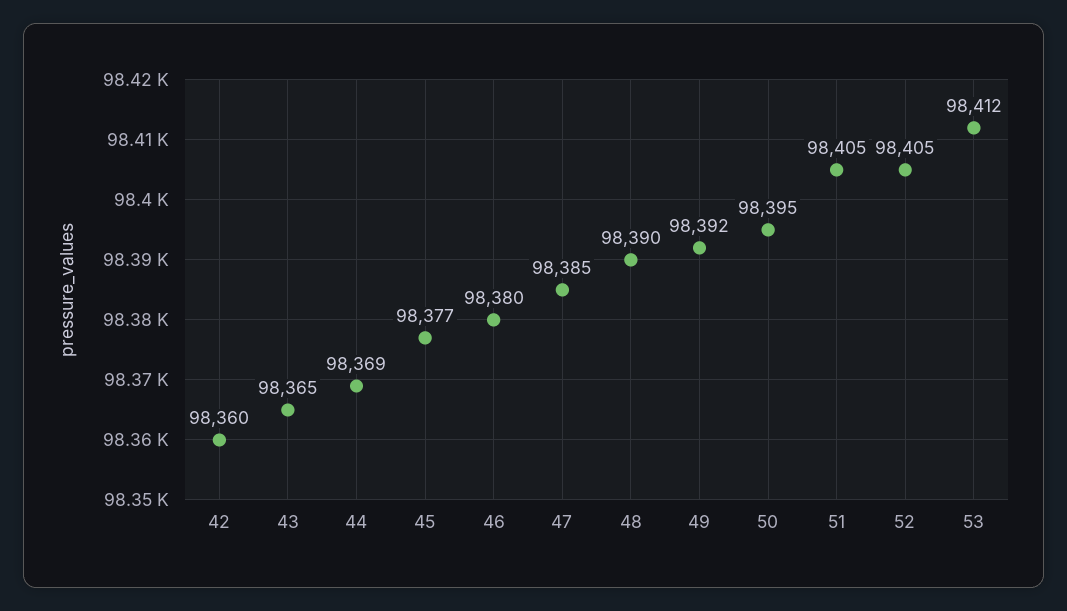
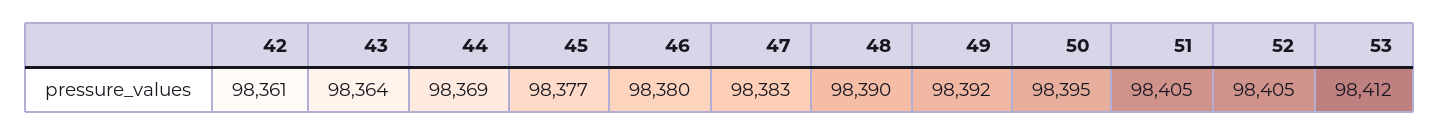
  {
-   "42": 98360,
+   "42": 98361,
-   "43": 98365,
+   "43": 98364,
    "44": 98369,
    "45": 98377,
    "46": 98380,
-   "47": 98385,
+   "47": 98383,
    "48": 98390,
    "49": 98392,
    "50": 98395,
    "51": 98405,
    "52": 98405,
    "53": 98412
  }

